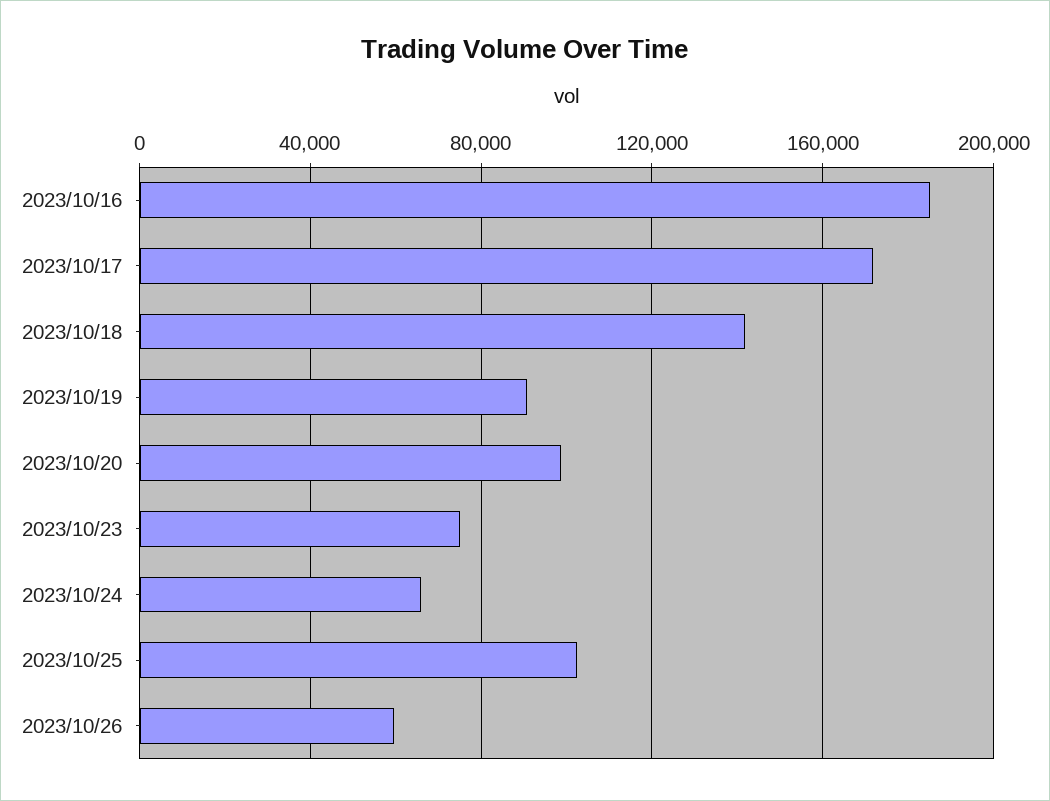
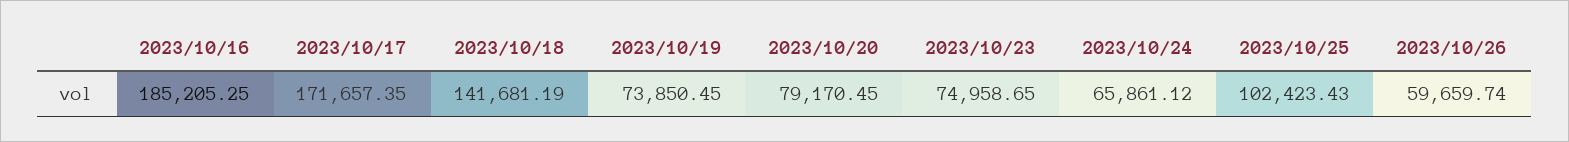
  {
    "2023/10/16": 185205.25,
    "2023/10/17": 171657.35,
    "2023/10/18": 141681.19,
-   "2023/10/19": 90000,
+   "2023/10/19": 73850.45,
-   "2023/10/20": 100000,
+   "2023/10/20": 79170.45,
    "2023/10/23": 74958.65,
    "2023/10/24": 65861.12,
    "2023/10/25": 102423.43,
    "2023/10/26": 59659.74
  }

